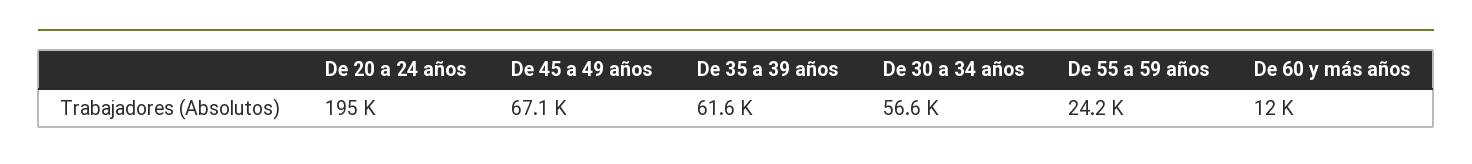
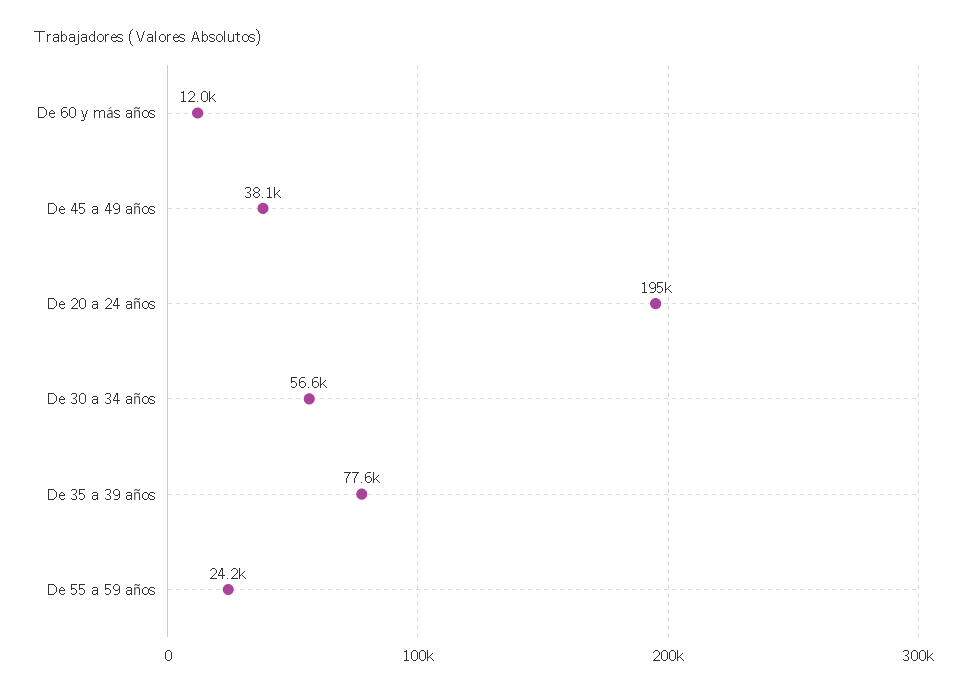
  {
    "De 20 a 24 años": 195000,
-   "De 45 a 49 años": 67100,
+   "De 45 a 49 años": 38100,
-   "De 35 a 39 años": 61600,
+   "De 35 a 39 años": 77600,
    "De 30 a 34 años": 56600,
    "De 55 a 59 años": 24200,
    "De 60 y más años": 12000
  }

